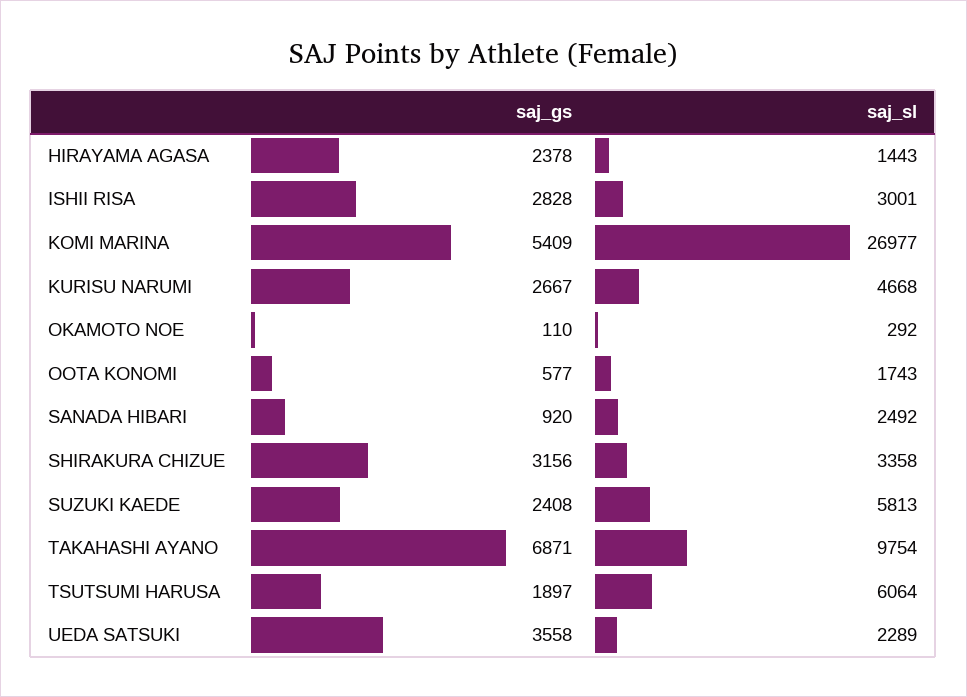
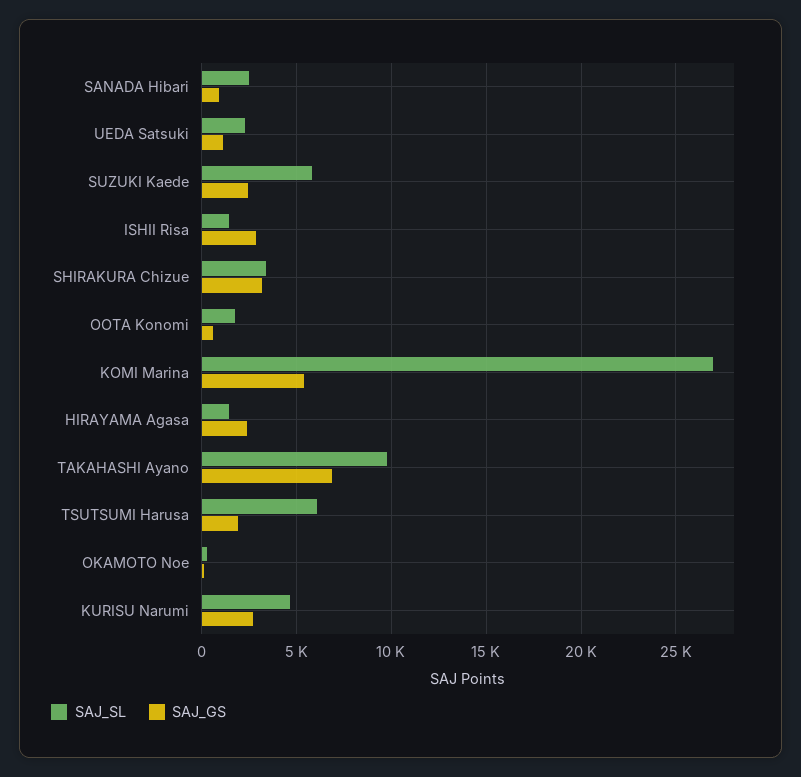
  {
    "saj_gs": {
      "HIRAYAMA AGASA": 2378,
      "ISHII RISA": 2828,
      "KOMI MARINA": 5409,
      "KURISU NARUMI": 2667,
      "OKAMOTO NOE": 110,
      "OOTA KONOMI": 577,
      "SANADA HIBARI": 920,
      "SHIRAKURA CHIZUE": 3156,
      "SUZUKI KAEDE": 2408,
      "TAKAHASHI AYANO": 6871,
      "TSUTSUMI HARUSA": 1897,
-     "UEDA SATSUKI": 3558
+     "UEDA SATSUKI": 1000
    },
    "saj_sl": {
      "HIRAYAMA AGASA": 1443,
-     "ISHII RISA": 3001,
+     "ISHII RISA": 1500,
      "KOMI MARINA": 26977,
      "KURISU NARUMI": 4668,
      "OKAMOTO NOE": 292,
      "OOTA KONOMI": 1743,
      "SANADA HIBARI": 2492,
      "SHIRAKURA CHIZUE": 3358,
      "SUZUKI KAEDE": 5813,
      "TAKAHASHI AYANO": 9754,
      "TSUTSUMI HARUSA": 6064,
      "UEDA SATSUKI": 2289
    }
  }

